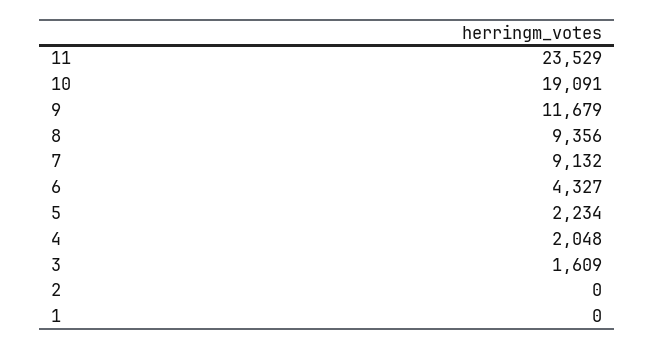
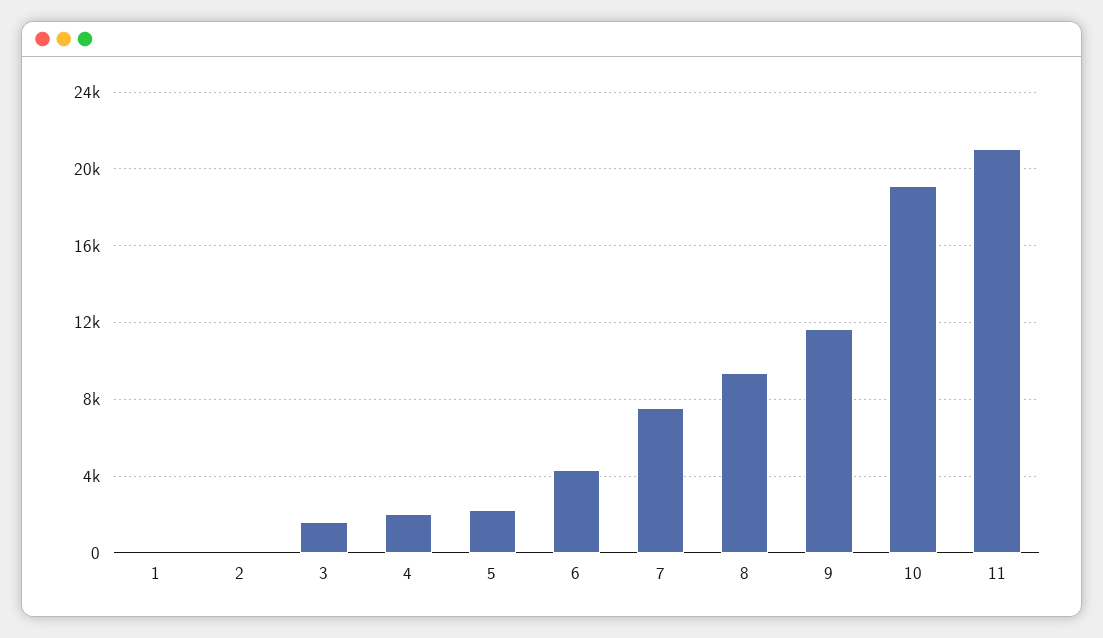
  {
-   "11": 23529,
+   "11": 21000,
    "10": 19091,
    "9": 11679,
    "8": 9356,
-   "7": 9132,
+   "7": 7500,
    "6": 4327,
    "5": 2234,
    "4": 2048,
    "3": 1609,
    "2": 0,
    "1": 0
  }

